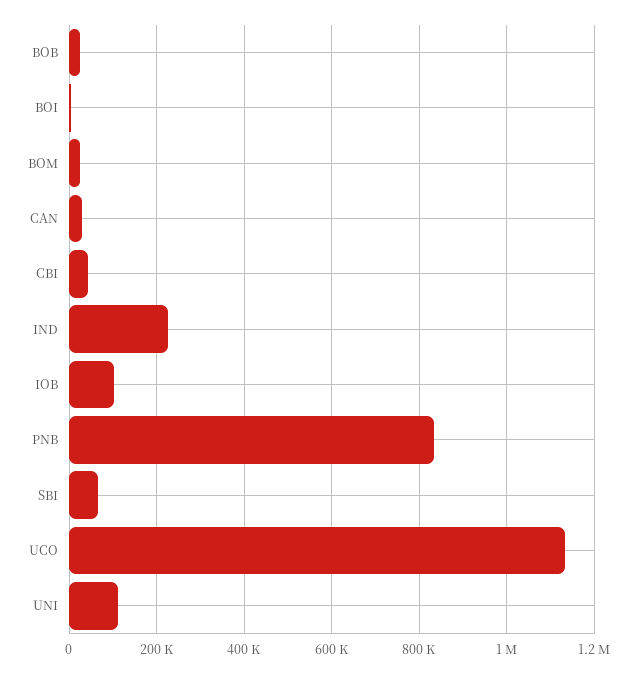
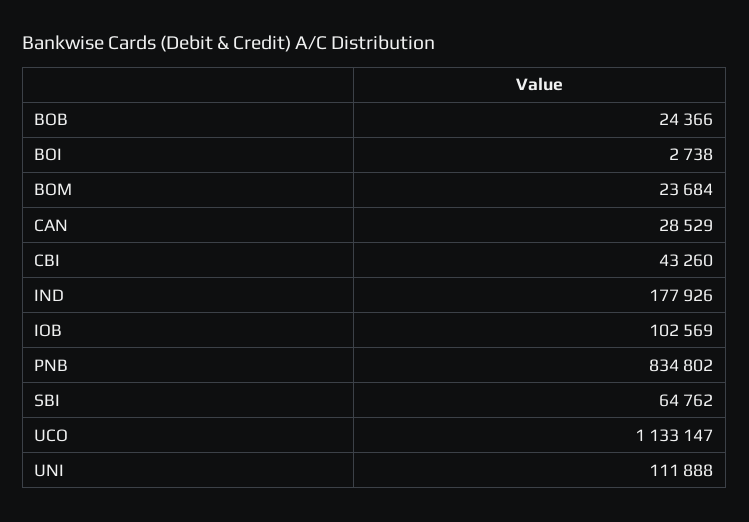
  {
    "BOB": 24366,
    "BOI": 2738,
    "BOM": 23684,
    "CAN": 28529,
    "CBI": 43260,
-   "IND": 220000,
+   "IND": 177926,
    "IOB": 102569,
    "PNB": 834802,
    "SBI": 64762,
    "UCO": 1133147,
    "UNI": 111888
  }

